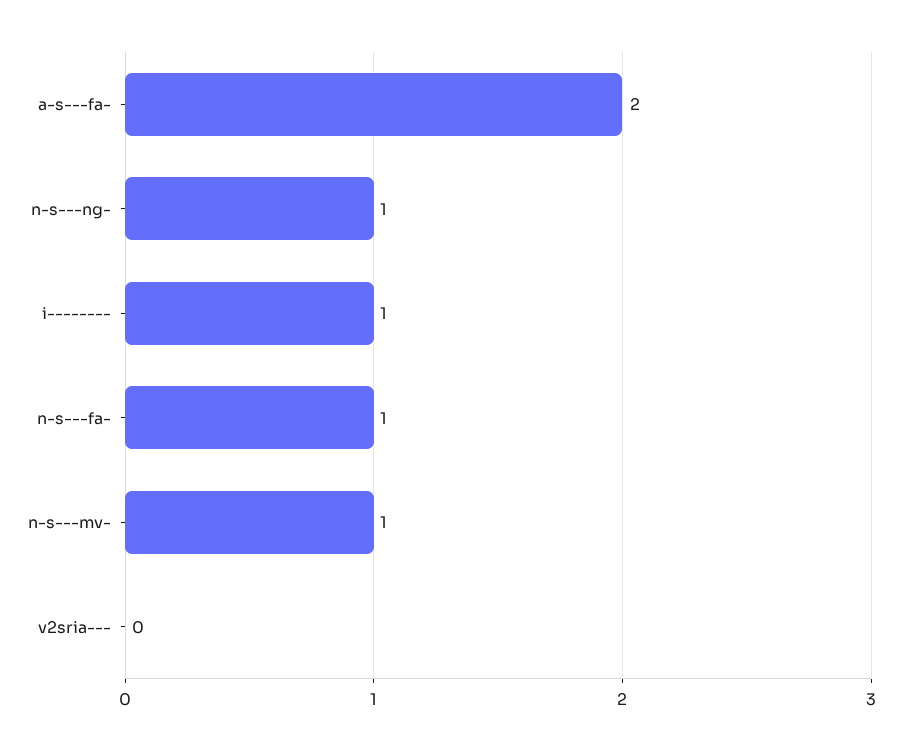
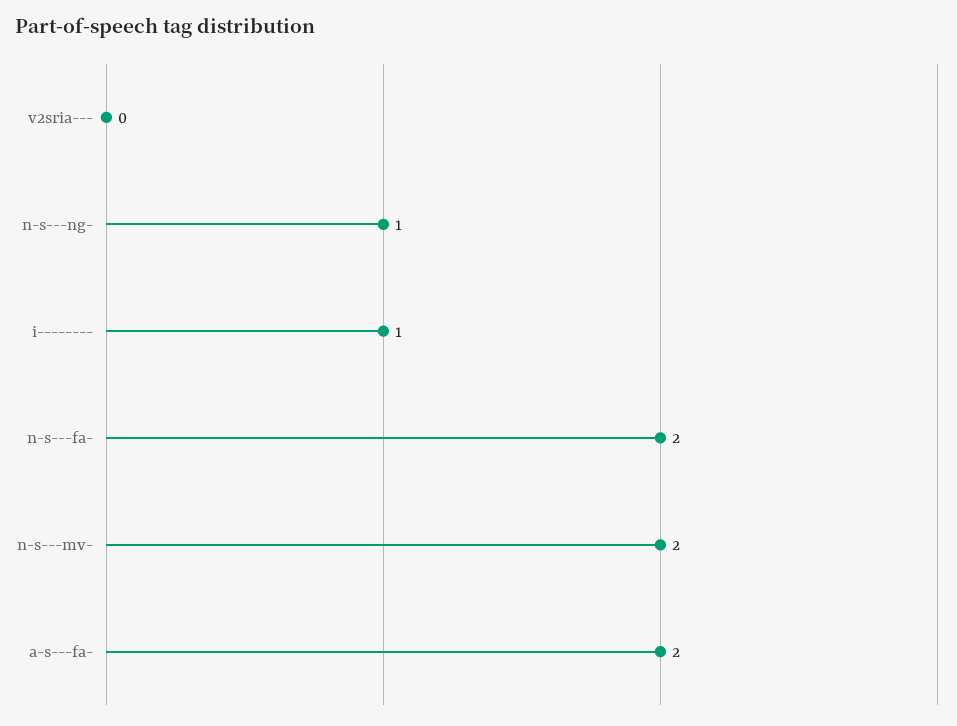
  {
    "a-s---fa-": 2,
    "n-s---ng-": 1,
    "i--------": 1,
-   "n-s---fa-": 1,
+   "n-s---fa-": 2,
-   "n-s---mv-": 1,
+   "n-s---mv-": 2,
    "v2sria---": 0
  }

